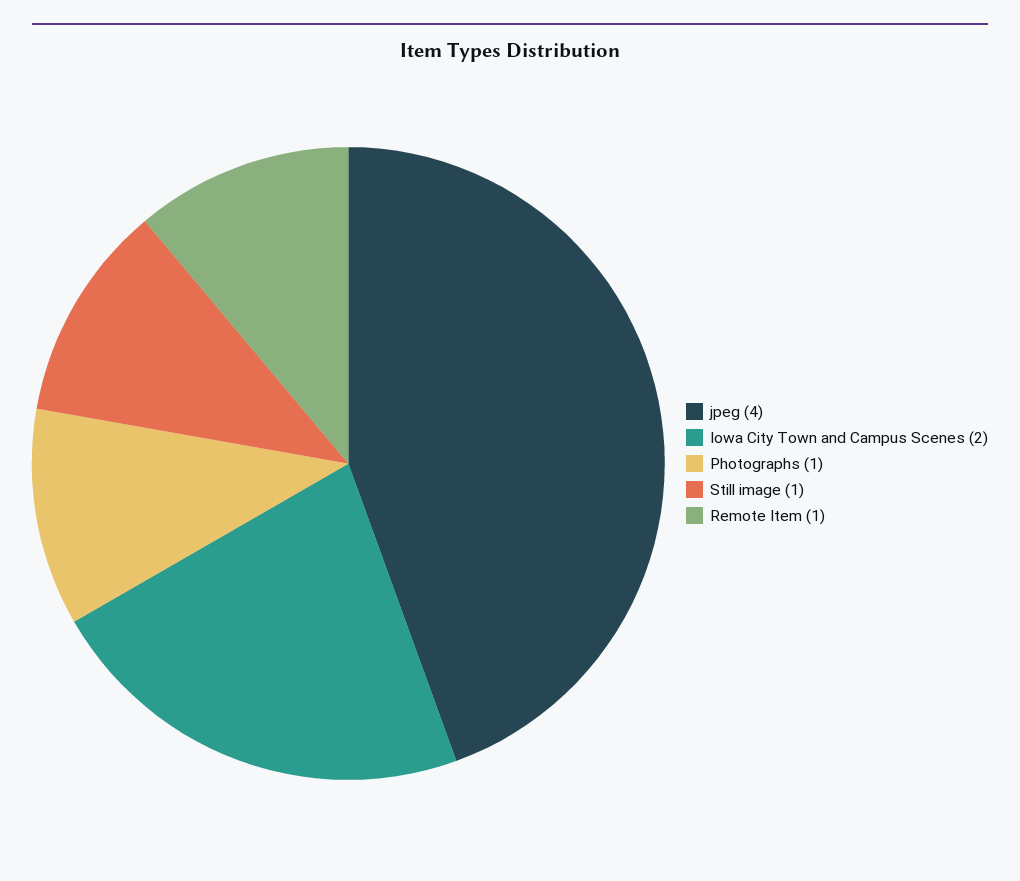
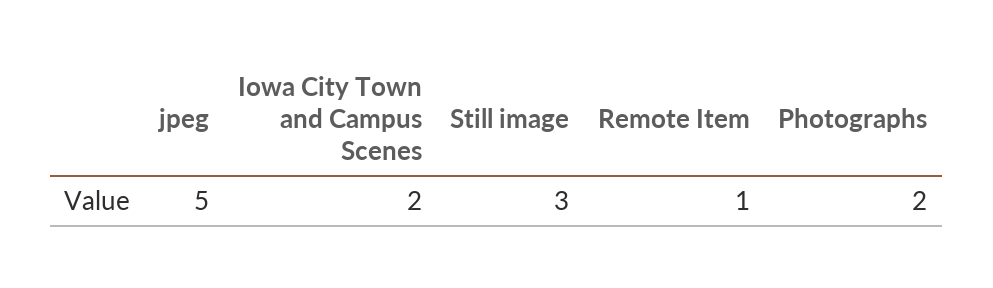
  {
-   "jpeg": 4,
+   "jpeg": 5,
    "Iowa City Town and Campus Scenes": 2,
-   "Photographs": 1,
+   "Photographs": 2,
-   "Still image": 1,
+   "Still image": 3,
    "Remote Item": 1
  }

